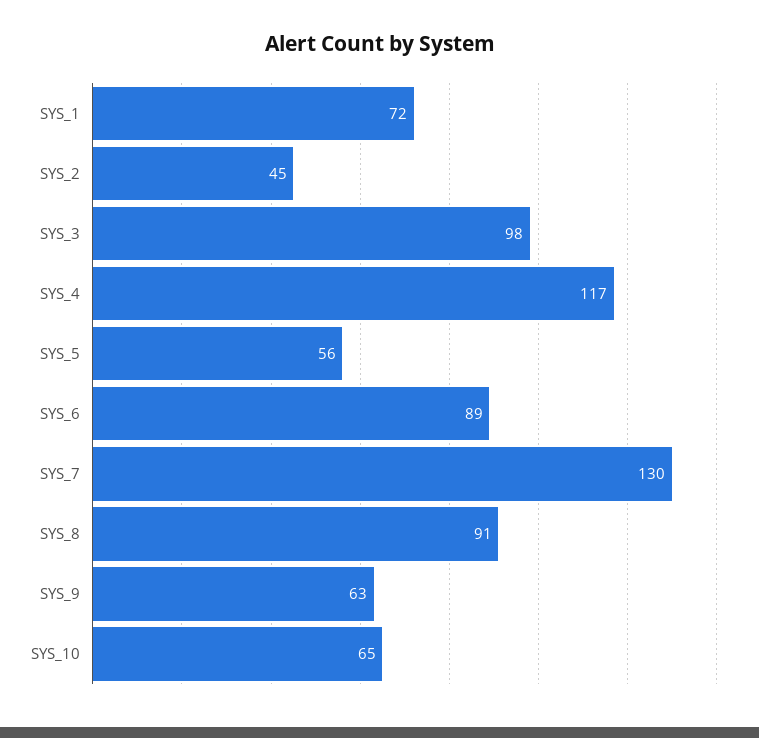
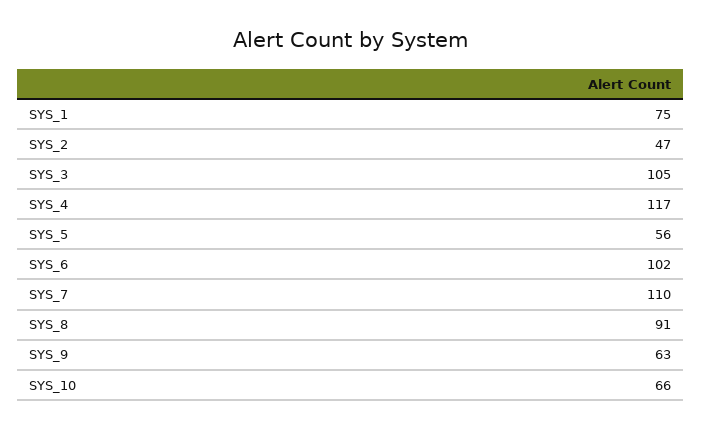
  {
-   "SYS_1": 72,
+   "SYS_1": 75,
-   "SYS_2": 45,
+   "SYS_2": 47,
-   "SYS_3": 98,
+   "SYS_3": 105,
    "SYS_4": 117,
    "SYS_5": 56,
-   "SYS_6": 89,
+   "SYS_6": 102,
-   "SYS_7": 130,
+   "SYS_7": 110,
    "SYS_8": 91,
    "SYS_9": 63,
-   "SYS_10": 65
+   "SYS_10": 66
  }

